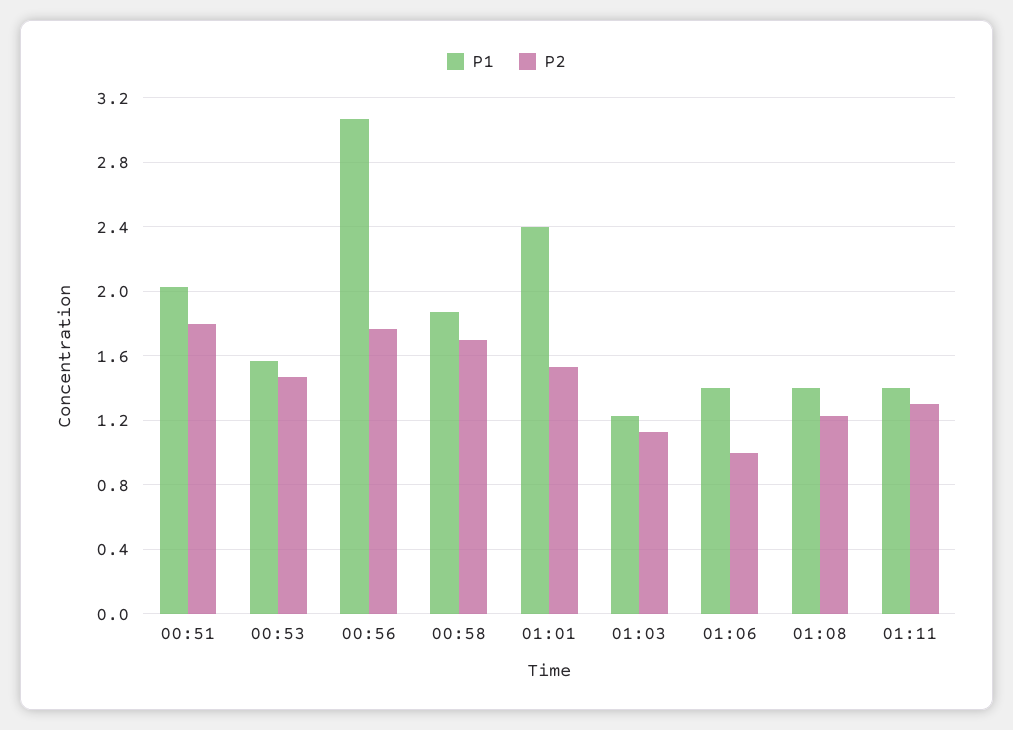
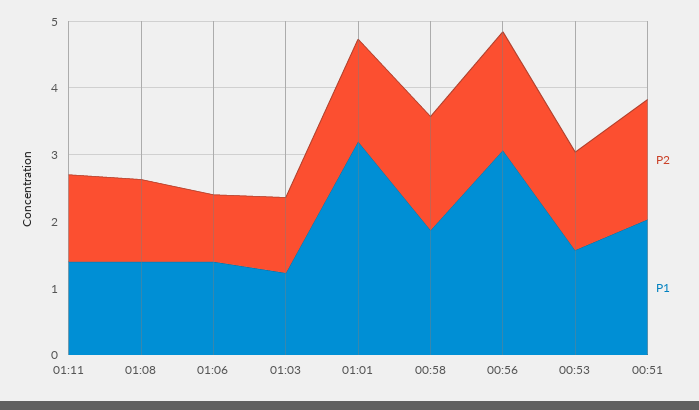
  {
    "P1": {
      "00:51": 2.05,
      "00:53": 1.55,
      "00:56": 3.05,
      "00:58": 1.85,
-     "01:01": 2.4,
+     "01:01": 3.2,
      "01:03": 1.25,
      "01:06": 1.4,
      "01:08": 1.4,
      "01:11": 1.4
    },
    "P2": {
      "00:51": 1.8,
      "00:53": 1.45,
      "00:56": 1.75,
      "00:58": 1.7,
      "01:01": 1.55,
      "01:03": 1.15,
      "01:06": 1,
      "01:08": 1.25,
      "01:11": 1.3
    }
  }

